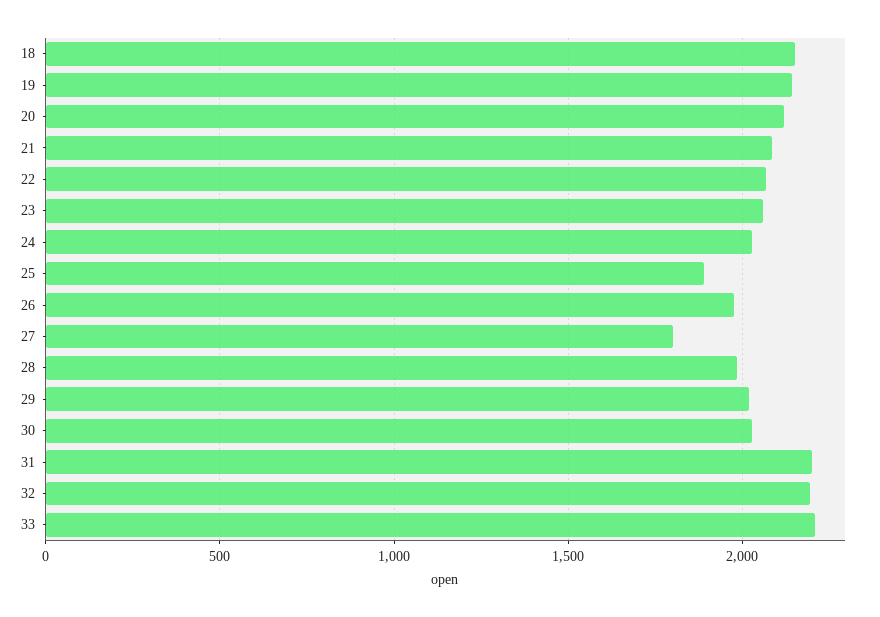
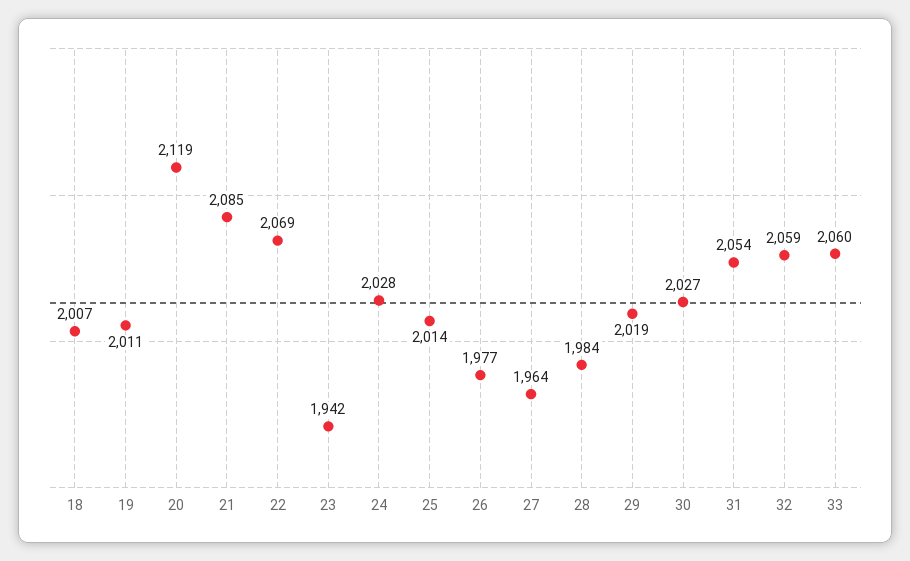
  {
-   "18": 2150,
+   "18": 2007,
-   "19": 2150,
+   "19": 2011,
    "20": 2119,
    "21": 2085,
    "22": 2069,
-   "23": 2050,
+   "23": 1942,
    "24": 2028,
-   "25": 1900,
+   "25": 2014,
    "26": 1977,
-   "27": 1800,
+   "27": 1964,
    "28": 1984,
    "29": 2019,
    "30": 2027,
-   "31": 2200,
+   "31": 2054,
-   "32": 2200,
+   "32": 2059,
-   "33": 2200
+   "33": 2060
  }

